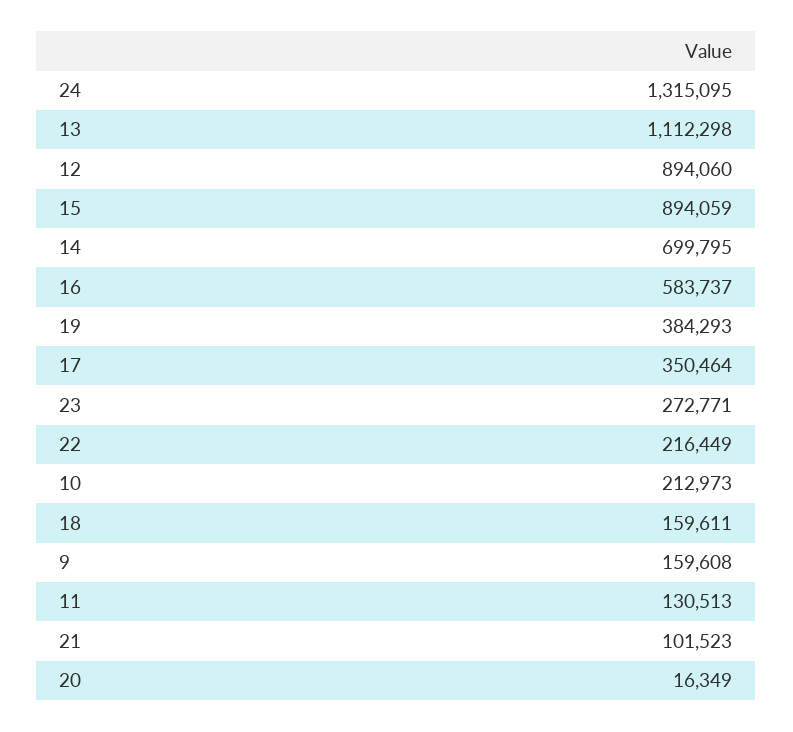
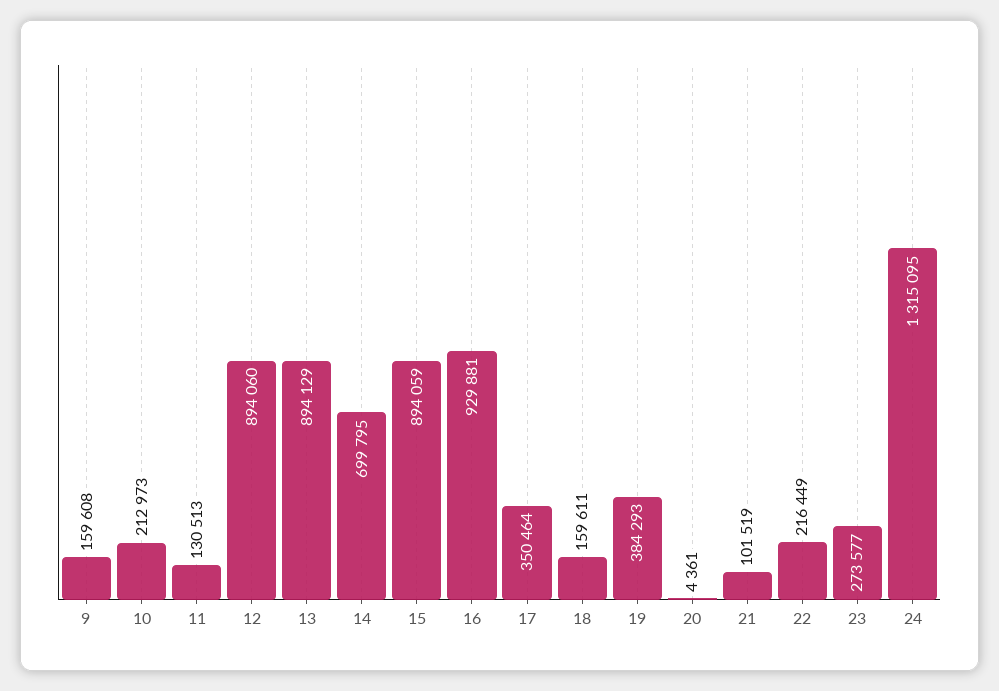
  {
    "24": 1315095,
-   "13": 1112298,
+   "13": 894129,
    "12": 894060,
    "15": 894059,
    "14": 699795,
-   "16": 583737,
+   "16": 929881,
    "19": 384293,
    "17": 350464,
-   "23": 272771,
+   "23": 273577,
    "22": 216449,
    "10": 212973,
    "18": 159611,
    "9": 159608,
    "11": 130513,
-   "21": 101523,
+   "21": 101519,
-   "20": 16349
+   "20": 4361
  }

